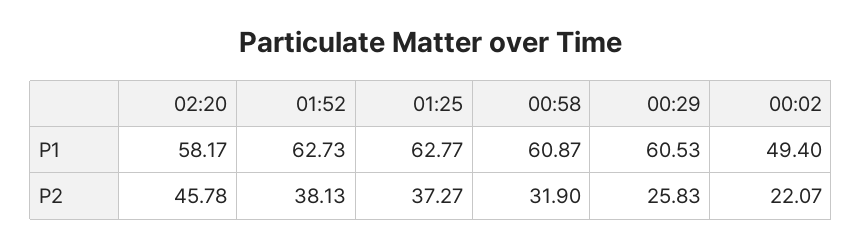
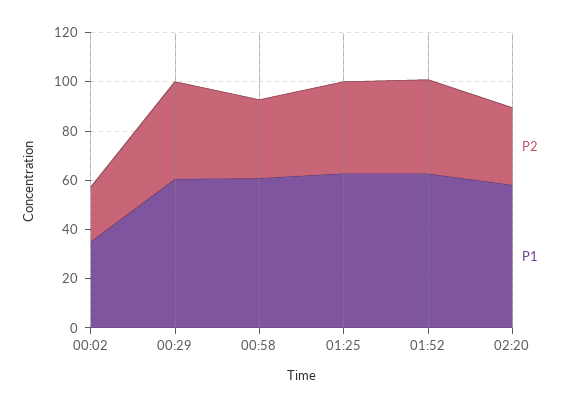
  {
    "P1": {
      "02:20": 58.17,
      "01:52": 62.73,
      "01:25": 62.77,
      "00:58": 60.87,
      "00:29": 60.53,
-     "00:02": 49.4
+     "00:02": 35
    },
    "P2": {
-     "02:20": 45.78,
+     "02:20": 30,
      "01:52": 38.13,
      "01:25": 37.27,
      "00:58": 31.9,
-     "00:29": 25.83,
+     "00:29": 40,
      "00:02": 22.07
    }
  }

